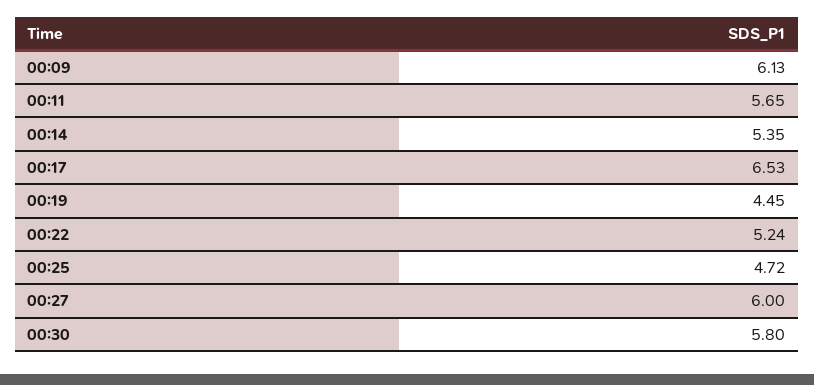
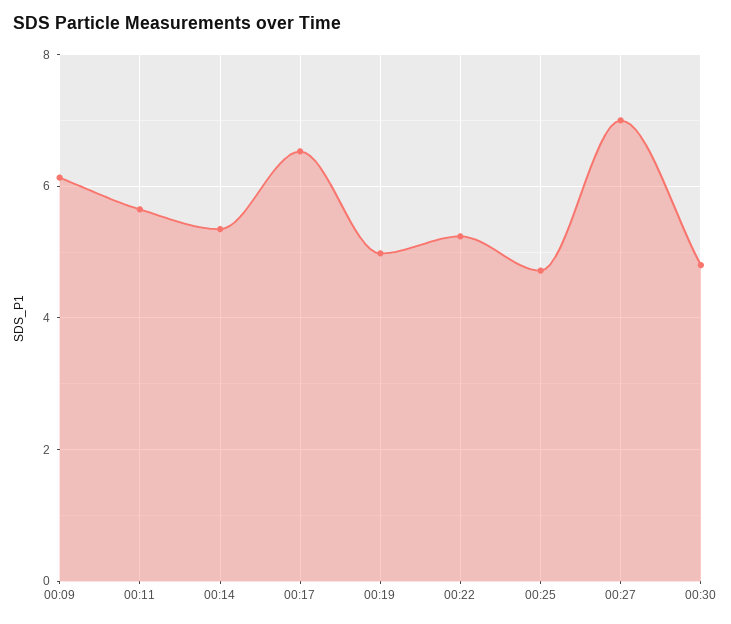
  {
    "00:09": 6.13,
    "00:11": 5.65,
    "00:14": 5.35,
    "00:17": 6.53,
-   "00:19": 4.45,
+   "00:19": 5,
    "00:22": 5.24,
    "00:25": 4.72,
-   "00:27": 6,
+   "00:27": 7,
-   "00:30": 5.8
+   "00:30": 4.8
  }

